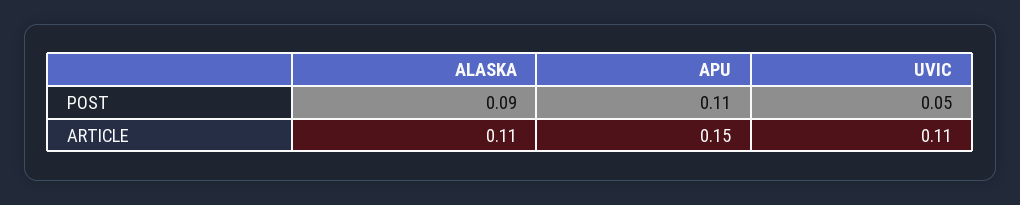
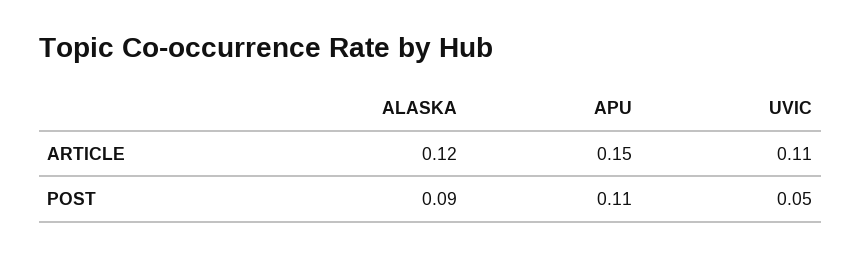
  {
    "ALASKA": {
      "POST": 0.09,
-     "ARTICLE": 0.11
+     "ARTICLE": 0.12
    },
    "APU": {
      "POST": 0.11,
      "ARTICLE": 0.15
    },
    "UVIC": {
      "POST": 0.05,
      "ARTICLE": 0.11
    }
  }

